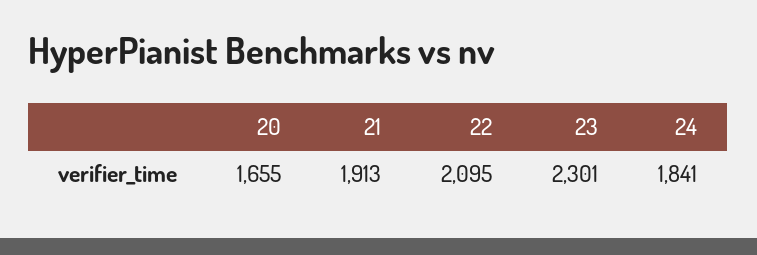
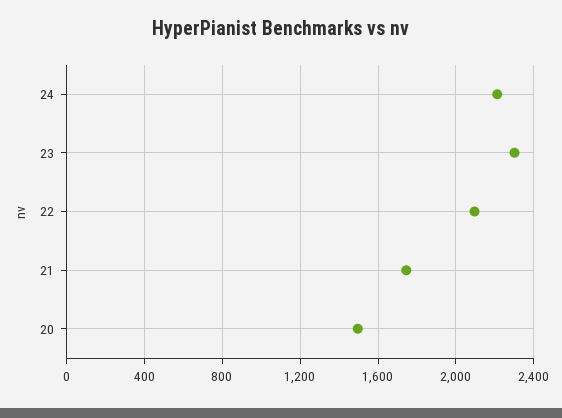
  {
-   "20": 1655,
+   "20": 1500,
-   "21": 1913,
+   "21": 1750,
    "22": 2095,
    "23": 2301,
-   "24": 1841
+   "24": 2200
  }

